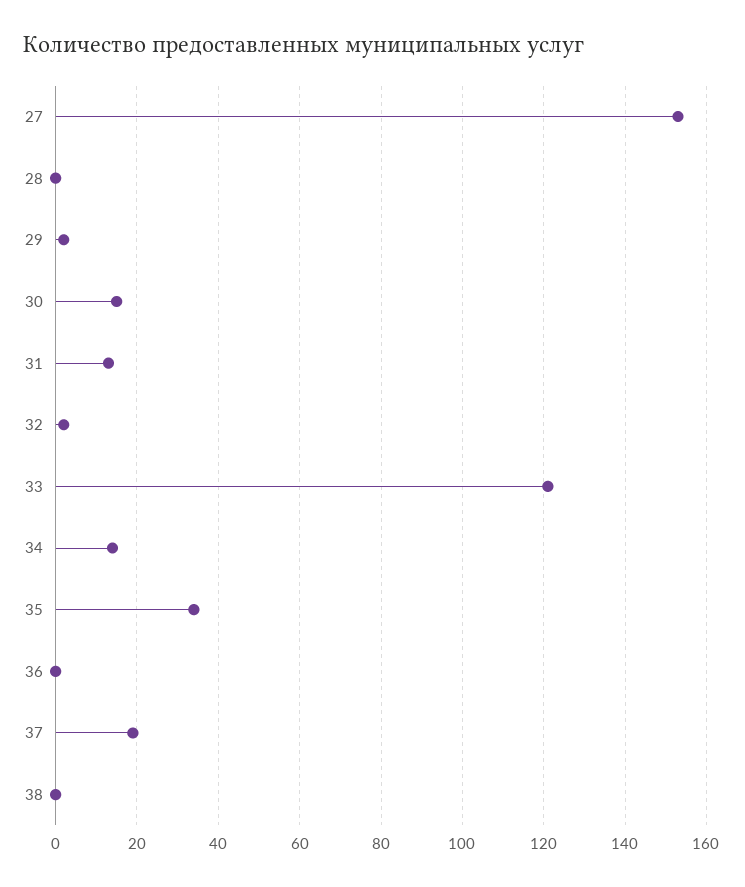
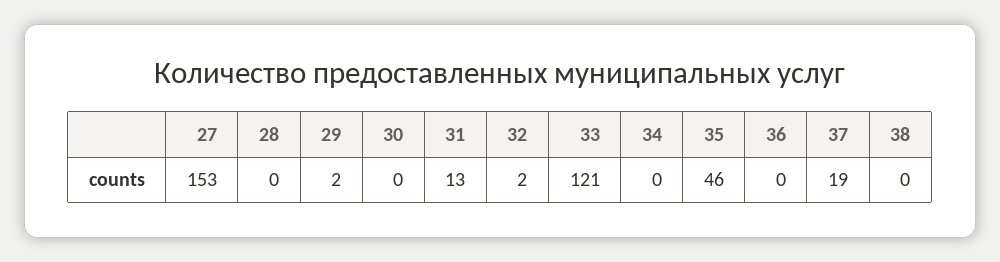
  {
    "27": 153,
    "28": 0,
    "29": 2,
-   "30": 15,
+   "30": 0,
    "31": 13,
    "32": 2,
    "33": 121,
-   "34": 15,
+   "34": 0,
-   "35": 35,
+   "35": 46,
    "36": 0,
    "37": 19,
    "38": 0
  }

